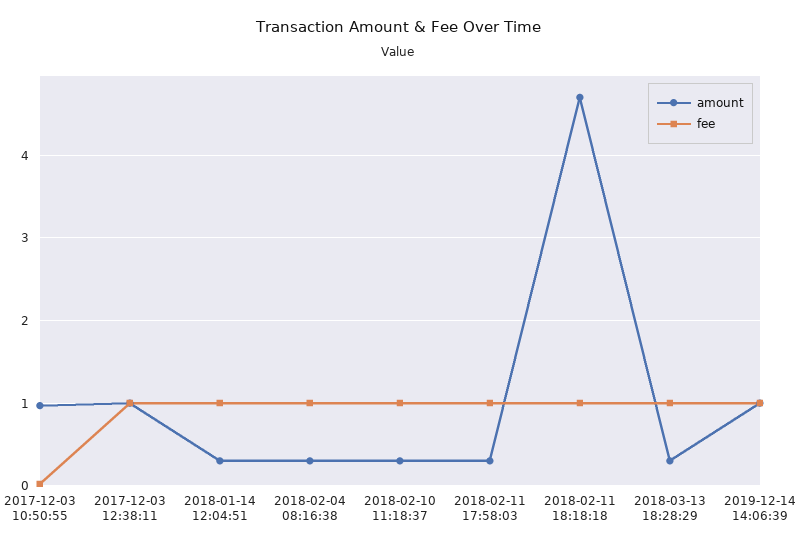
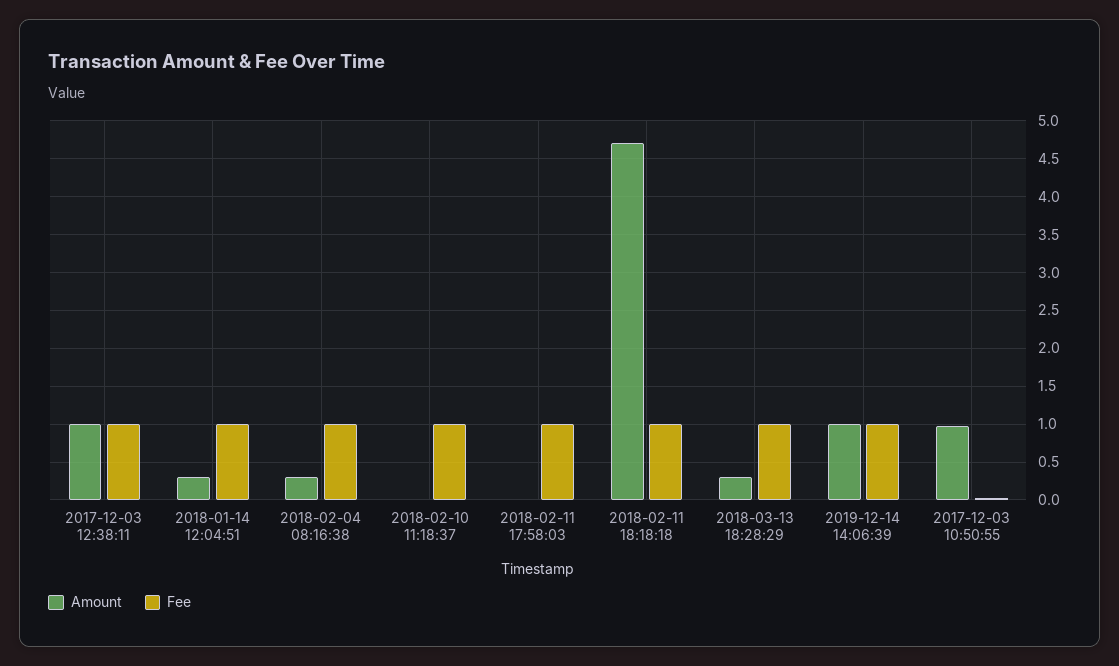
  {
    "amount": {
      "2017-12-03 10:50:55": 1,
      "2017-12-03 12:38:11": 1,
      "2018-01-14 12:04:51": 0.3,
      "2018-02-04 08:16:38": 0.3,
-     "2018-02-10 11:18:37": 0.3,
+     "2018-02-10 11:18:37": 0,
-     "2018-02-11 17:58:03": 0.3,
+     "2018-02-11 17:58:03": 0,
      "2018-02-11 18:18:18": 4.7,
      "2018-03-13 18:28:29": 0.3,
      "2019-12-14 14:06:39": 1
    },
    "fee": {
      "2017-12-03 10:50:55": 0,
      "2017-12-03 12:38:11": 1,
      "2018-01-14 12:04:51": 1,
      "2018-02-04 08:16:38": 1,
      "2018-02-10 11:18:37": 1,
      "2018-02-11 17:58:03": 1,
      "2018-02-11 18:18:18": 1,
      "2018-03-13 18:28:29": 1,
      "2019-12-14 14:06:39": 1
    }
  }

